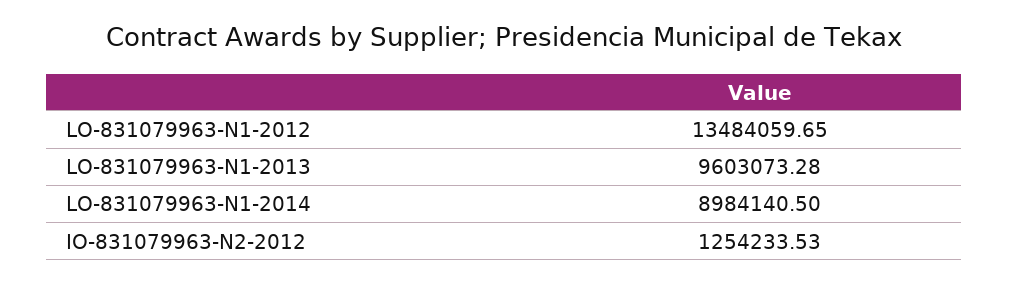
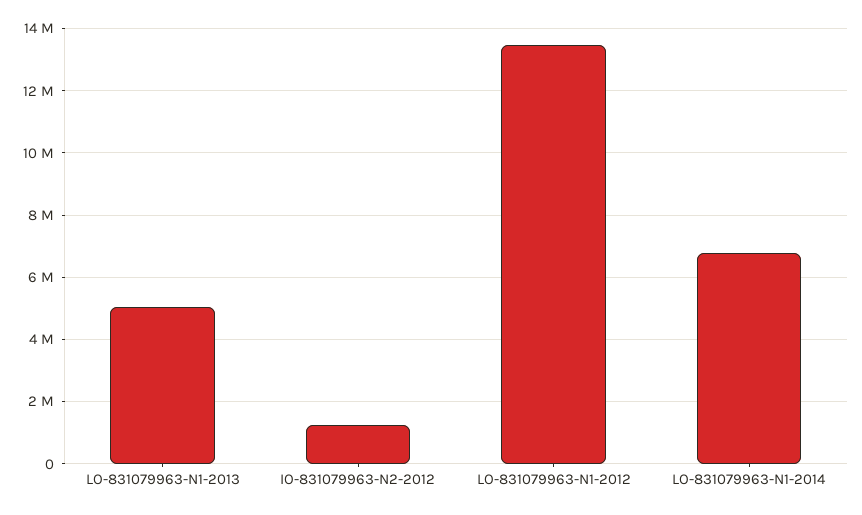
  {
    "LO-831079963-N1-2012": 13484059.65,
-   "LO-831079963-N1-2013": 9603073.28,
+   "LO-831079963-N1-2013": 5000000,
-   "LO-831079963-N1-2014": 8984140.5,
+   "LO-831079963-N1-2014": 6800000,
    "IO-831079963-N2-2012": 1254233.53
  }

